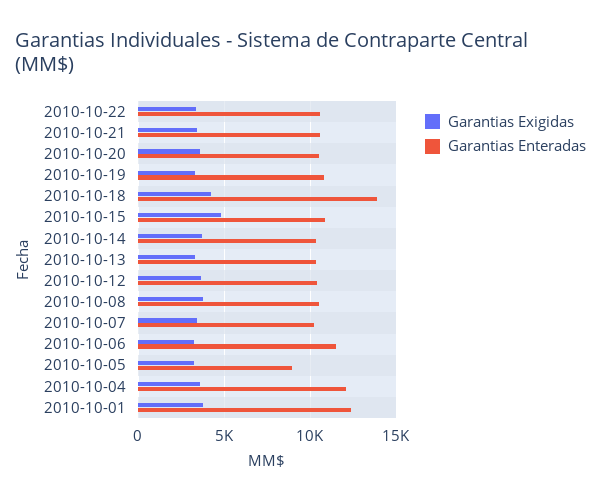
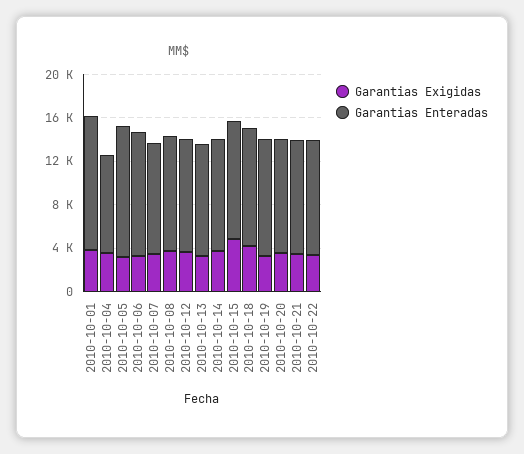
  {
    "Garantias Exigidas": {
      "2010-10-22": 3500,
      "2010-10-21": 3500,
      "2010-10-20": 3500,
      "2010-10-19": 3500,
      "2010-10-18": 4000,
      "2010-10-15": 5000,
      "2010-10-14": 3500,
      "2010-10-13": 3500,
      "2010-10-12": 3500,
      "2010-10-08": 4000,
      "2010-10-07": 3500,
      "2010-10-06": 3000,
      "2010-10-05": 3000,
      "2010-10-04": 3500,
      "2010-10-01": 4000
    },
    "Garantias Enteradas": {
      "2010-10-22": 10500,
      "2010-10-21": 10500,
      "2010-10-20": 10500,
      "2010-10-19": 11000,
-     "2010-10-18": 14000,
+     "2010-10-18": 11000,
      "2010-10-15": 11000,
      "2010-10-14": 10500,
      "2010-10-13": 10500,
      "2010-10-12": 10500,
      "2010-10-08": 10500,
      "2010-10-07": 10000,
      "2010-10-06": 11500,
-     "2010-10-05": 9000,
+     "2010-10-05": 12000,
-     "2010-10-04": 12000,
+     "2010-10-04": 9000,
      "2010-10-01": 12500
    }
  }

